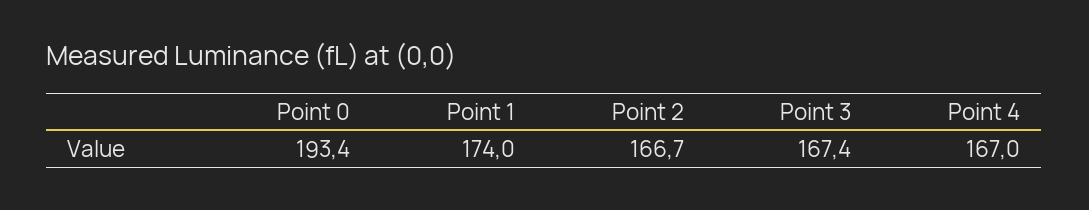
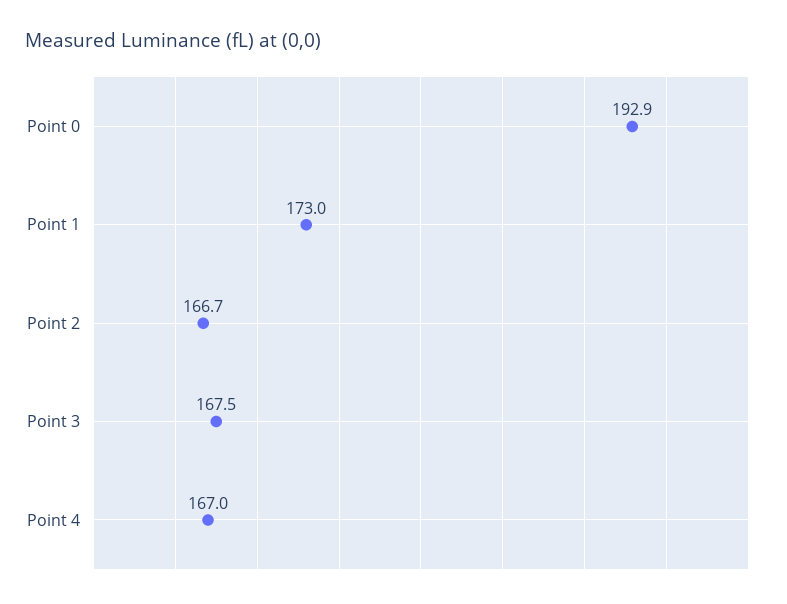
  {
-   "Point 0": 193.4,
+   "Point 0": 192.9,
-   "Point 1": 174,
+   "Point 1": 173,
    "Point 2": 166.7,
-   "Point 3": 167.4,
+   "Point 3": 167.5,
    "Point 4": 167
  }

